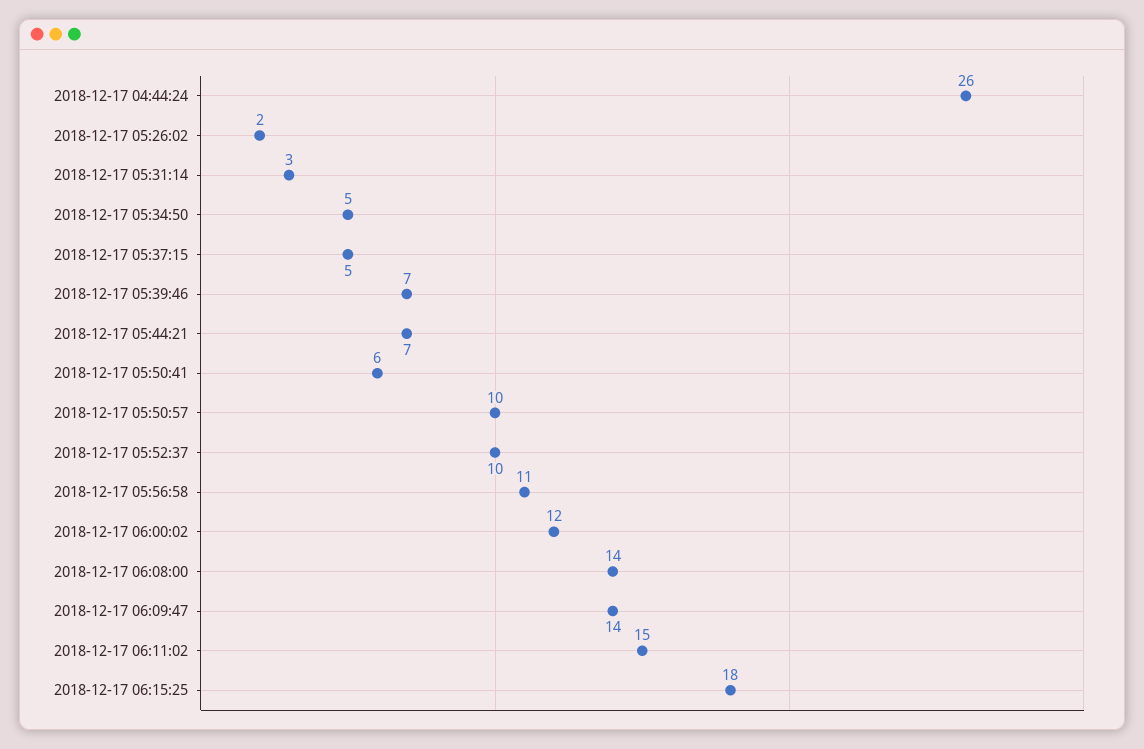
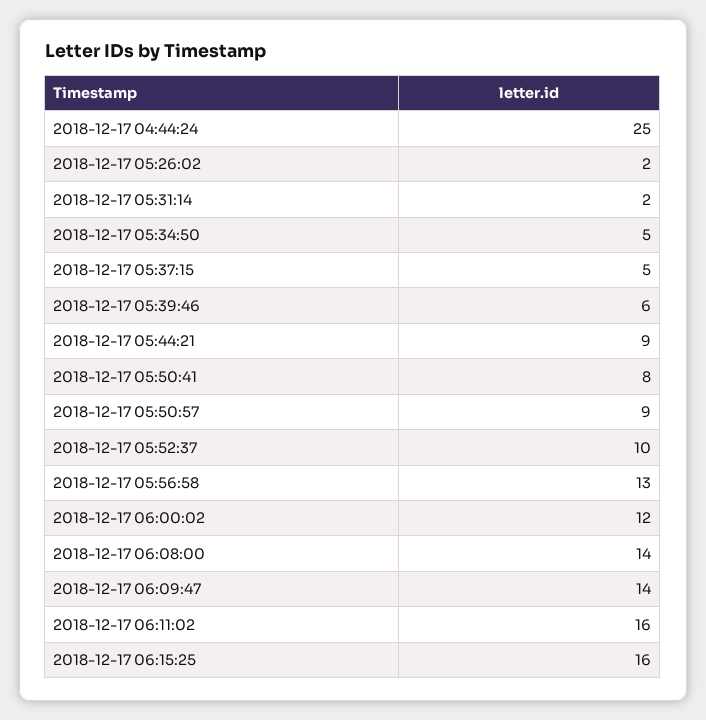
  {
-   "2018-12-17 04:44:24": 26,
+   "2018-12-17 04:44:24": 25,
    "2018-12-17 05:26:02": 2,
-   "2018-12-17 05:31:14": 3,
+   "2018-12-17 05:31:14": 2,
    "2018-12-17 05:34:50": 5,
    "2018-12-17 05:37:15": 5,
-   "2018-12-17 05:39:46": 7,
+   "2018-12-17 05:39:46": 6,
-   "2018-12-17 05:44:21": 7,
+   "2018-12-17 05:44:21": 9,
-   "2018-12-17 05:50:41": 6,
+   "2018-12-17 05:50:41": 8,
-   "2018-12-17 05:50:57": 10,
+   "2018-12-17 05:50:57": 9,
    "2018-12-17 05:52:37": 10,
-   "2018-12-17 05:56:58": 11,
+   "2018-12-17 05:56:58": 13,
    "2018-12-17 06:00:02": 12,
    "2018-12-17 06:08:00": 14,
    "2018-12-17 06:09:47": 14,
-   "2018-12-17 06:11:02": 15,
+   "2018-12-17 06:11:02": 16,
-   "2018-12-17 06:15:25": 18
+   "2018-12-17 06:15:25": 16
  }

